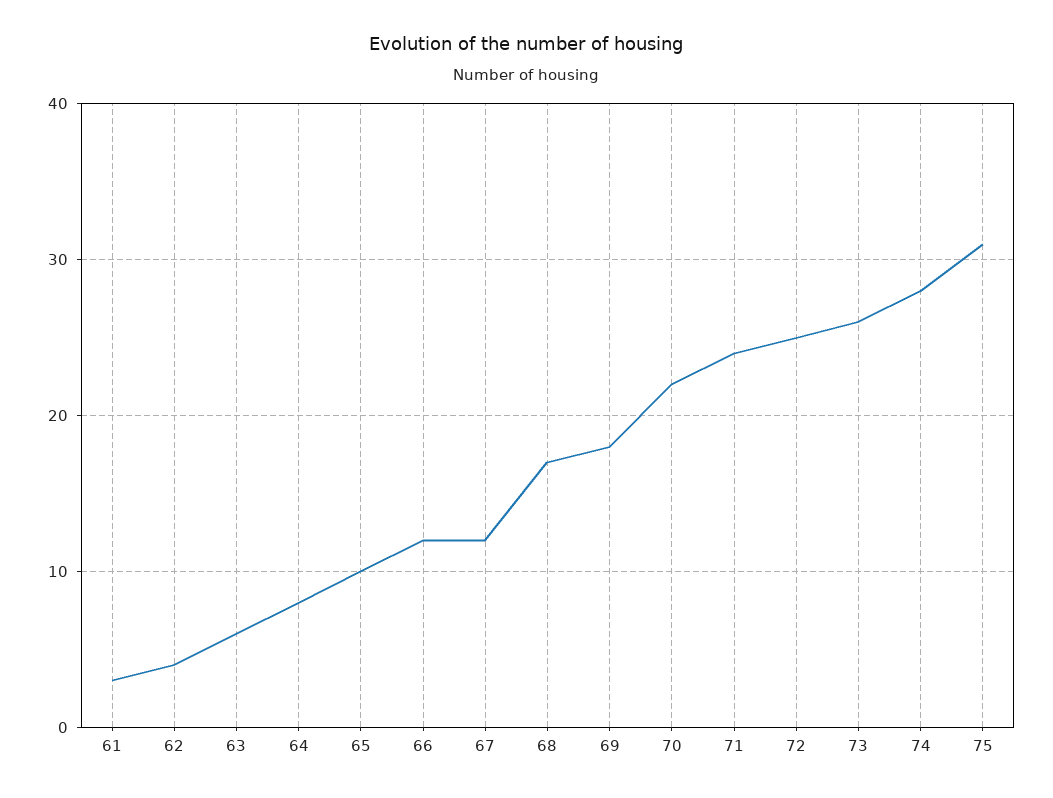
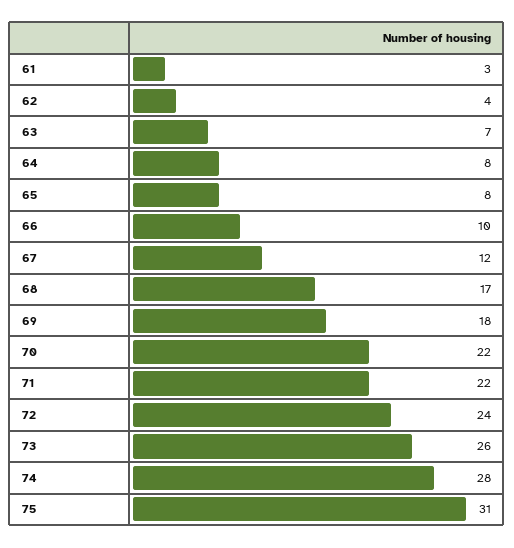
  {
    "61": 3,
    "62": 4,
-   "63": 6,
+   "63": 7,
    "64": 8,
-   "65": 10,
+   "65": 8,
-   "66": 12,
+   "66": 10,
    "67": 12,
    "68": 17,
    "69": 18,
    "70": 22,
-   "71": 24,
+   "71": 22,
-   "72": 25,
+   "72": 24,
    "73": 26,
    "74": 28,
    "75": 31
  }

